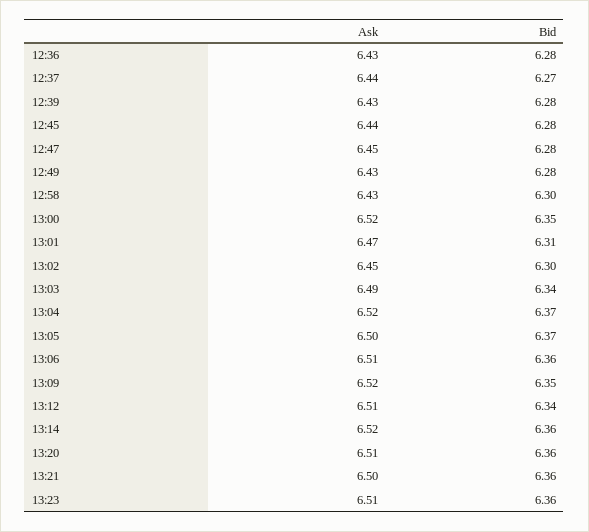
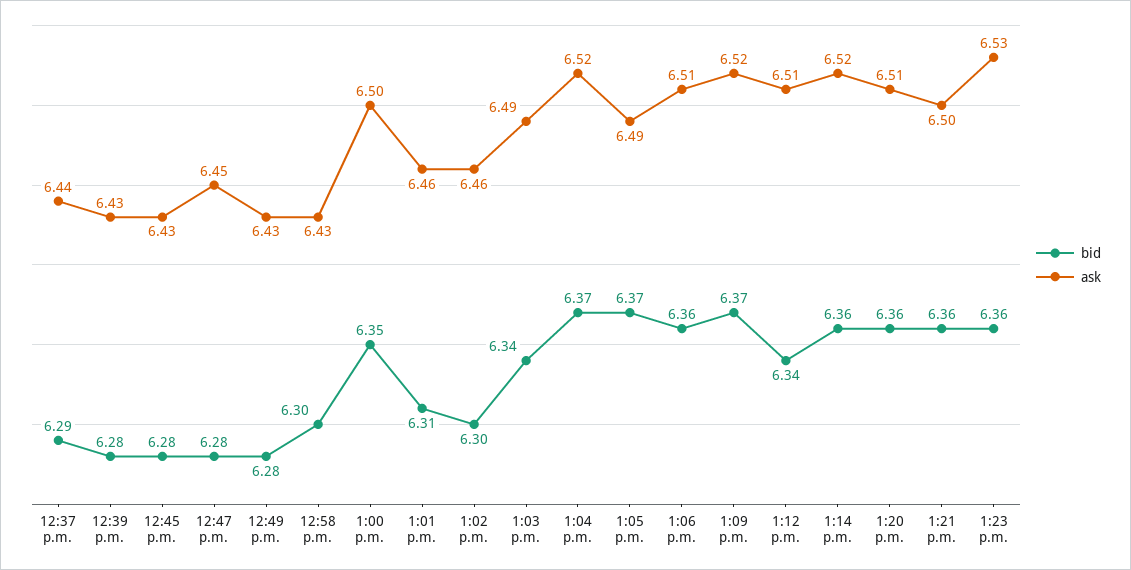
  {
    "Ask": {
-     "12:36": 6.43,
      "12:37": 6.44,
      "12:39": 6.43,
-     "12:45": 6.44,
+     "12:45": 6.43,
      "12:47": 6.45,
      "12:49": 6.43,
      "12:58": 6.43,
-     "13:00": 6.52,
+     "13:00": 6.5,
-     "13:01": 6.47,
+     "13:01": 6.46,
-     "13:02": 6.45,
+     "13:02": 6.46,
      "13:03": 6.49,
      "13:04": 6.52,
-     "13:05": 6.5,
+     "13:05": 6.49,
      "13:06": 6.51,
      "13:09": 6.52,
      "13:12": 6.51,
      "13:14": 6.52,
      "13:20": 6.51,
      "13:21": 6.5,
-     "13:23": 6.51
+     "13:23": 6.53
    },
    "Bid": {
-     "12:36": 6.28,
-     "12:37": 6.27,
+     "12:37": 6.29,
      "12:39": 6.28,
      "12:45": 6.28,
      "12:47": 6.28,
      "12:49": 6.28,
      "12:58": 6.3,
      "13:00": 6.35,
      "13:01": 6.31,
      "13:02": 6.3,
      "13:03": 6.34,
      "13:04": 6.37,
      "13:05": 6.37,
      "13:06": 6.36,
-     "13:09": 6.35,
+     "13:09": 6.37,
      "13:12": 6.34,
      "13:14": 6.36,
      "13:20": 6.36,
      "13:21": 6.36,
      "13:23": 6.36
    }
  }

